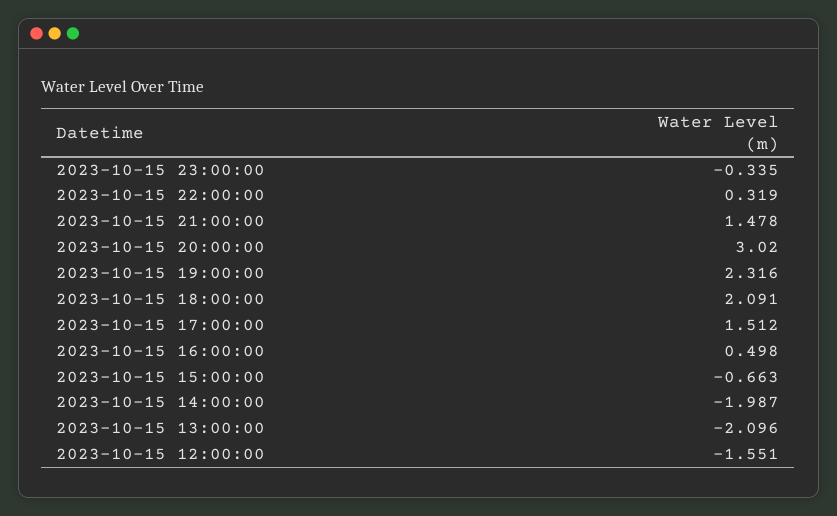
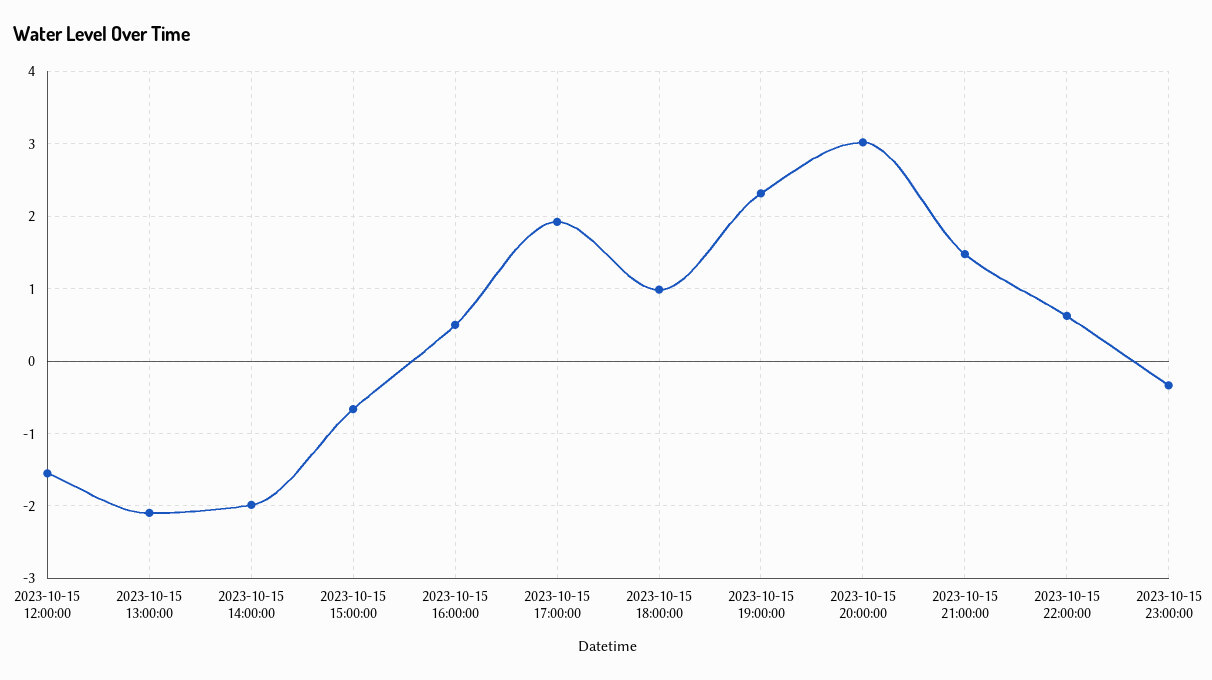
  {
    "2023-10-15 23:00:00": -0.335,
-   "2023-10-15 22:00:00": 0.319,
+   "2023-10-15 22:00:00": 0.6,
    "2023-10-15 21:00:00": 1.478,
    "2023-10-15 20:00:00": 3.02,
    "2023-10-15 19:00:00": 2.316,
-   "2023-10-15 18:00:00": 2.091,
+   "2023-10-15 18:00:00": 1,
-   "2023-10-15 17:00:00": 1.512,
+   "2023-10-15 17:00:00": 1.9,
    "2023-10-15 16:00:00": 0.498,
    "2023-10-15 15:00:00": -0.663,
    "2023-10-15 14:00:00": -1.987,
    "2023-10-15 13:00:00": -2.096,
    "2023-10-15 12:00:00": -1.551
  }

